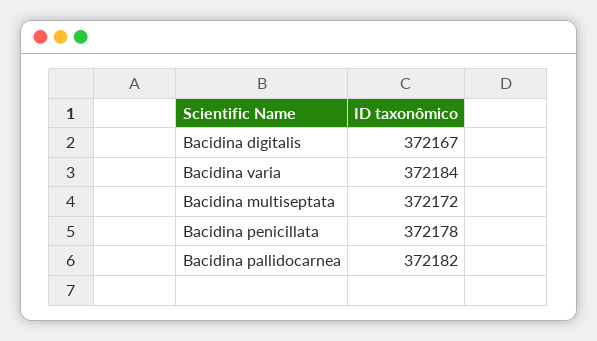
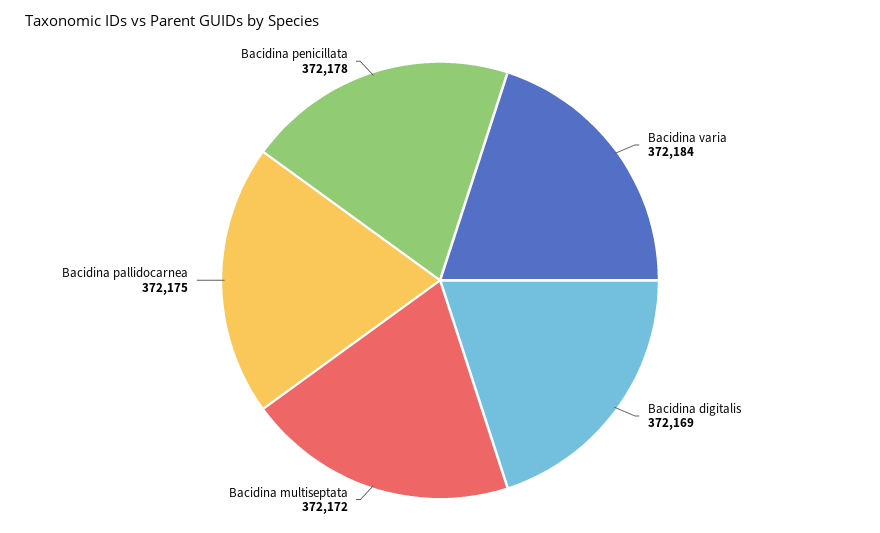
  {
-   "Bacidina digitalis": 372167,
+   "Bacidina digitalis": 372169,
    "Bacidina varia": 372184,
    "Bacidina multiseptata": 372172,
    "Bacidina penicillata": 372178,
-   "Bacidina pallidocarnea": 372182
+   "Bacidina pallidocarnea": 372175
  }

